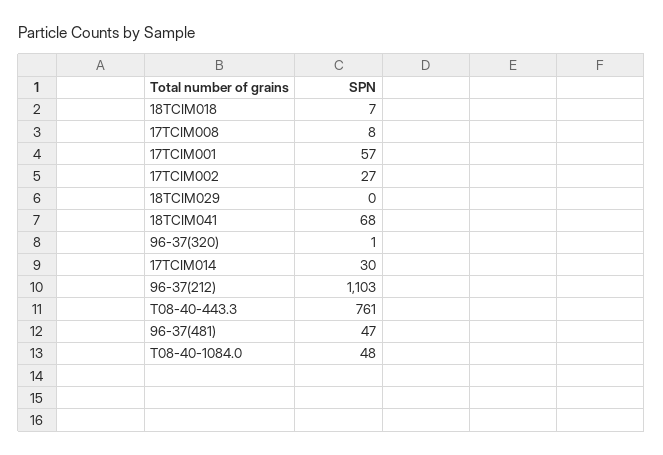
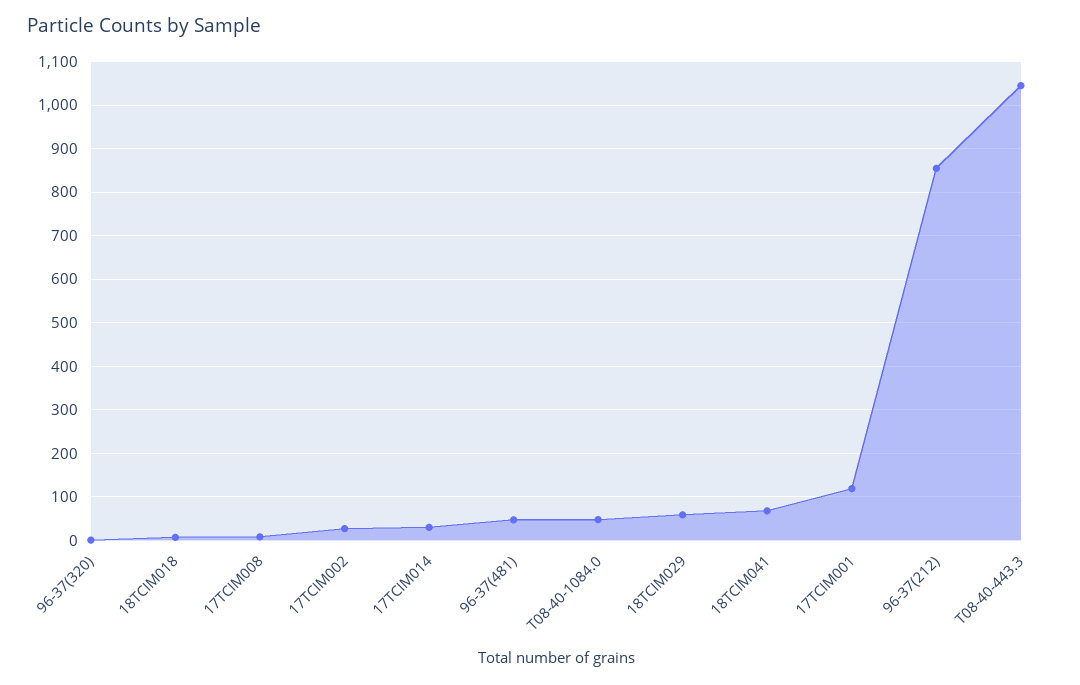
  {
    "18TCIM018": 7,
    "17TCIM008": 8,
-   "17TCIM001": 57,
+   "17TCIM001": 120,
    "17TCIM002": 27,
-   "18TCIM029": 0,
+   "18TCIM029": 60,
    "18TCIM041": 68,
    "96-37(320)": 1,
    "17TCIM014": 30,
-   "96-37(212)": 1103,
+   "96-37(212)": 860,
-   "T08-40-443.3": 761,
+   "T08-40-443.3": 1040,
    "96-37(481)": 47,
    "T08-40-1084.0": 48
  }

